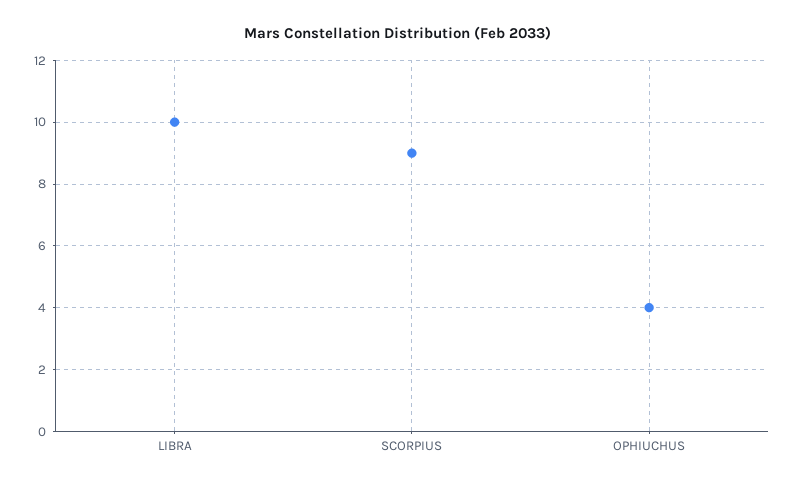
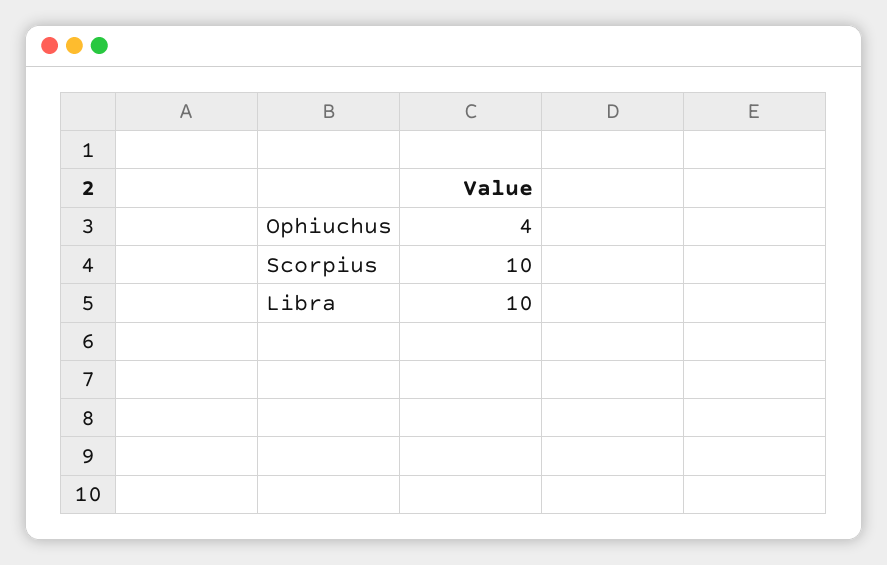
  {
    "LIBRA": 10,
-   "SCORPIUS": 9,
+   "SCORPIUS": 10,
    "OPHIUCHUS": 4
  }

